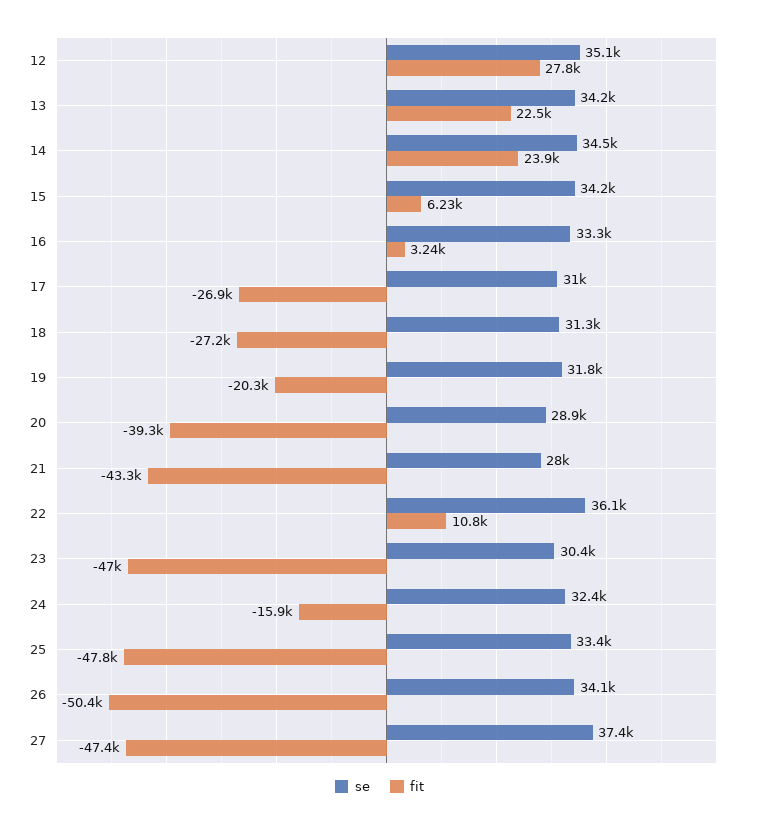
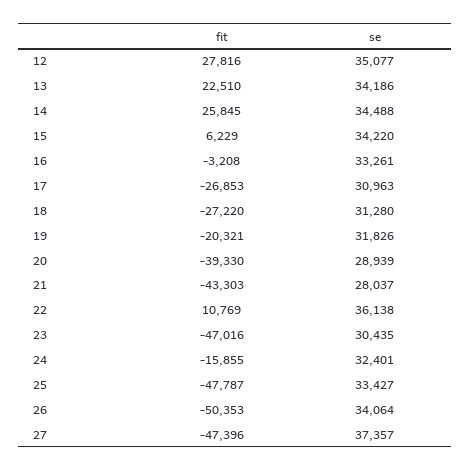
  {
    "se": {
      "12": 35077,
      "13": 34186,
      "14": 34488,
      "15": 34220,
      "16": 33261,
      "17": 30963,
      "18": 31280,
      "19": 31826,
      "20": 28939,
      "21": 28037,
      "22": 36138,
      "23": 30435,
      "24": 32401,
      "25": 33427,
      "26": 34064,
      "27": 37357
    },
    "fit": {
      "12": 27816,
      "13": 22510,
-     "14": 23900,
+     "14": 25845,
      "15": 6229,
-     "16": 3240,
+     "16": -3208,
      "17": -26853,
      "18": -27220,
      "19": -20321,
      "20": -39330,
      "21": -43303,
      "22": 10769,
      "23": -47016,
      "24": -15855,
      "25": -47787,
      "26": -50353,
      "27": -47396
    }
  }

